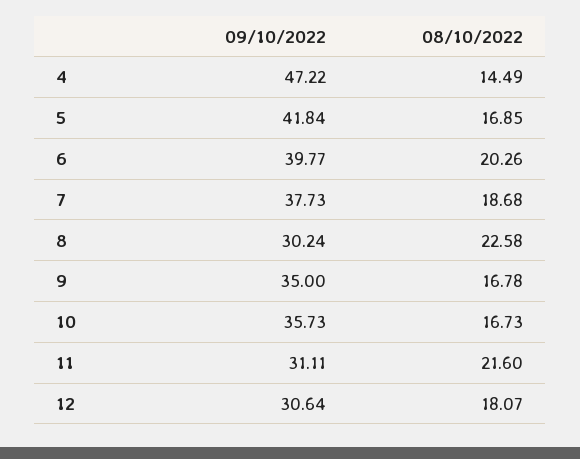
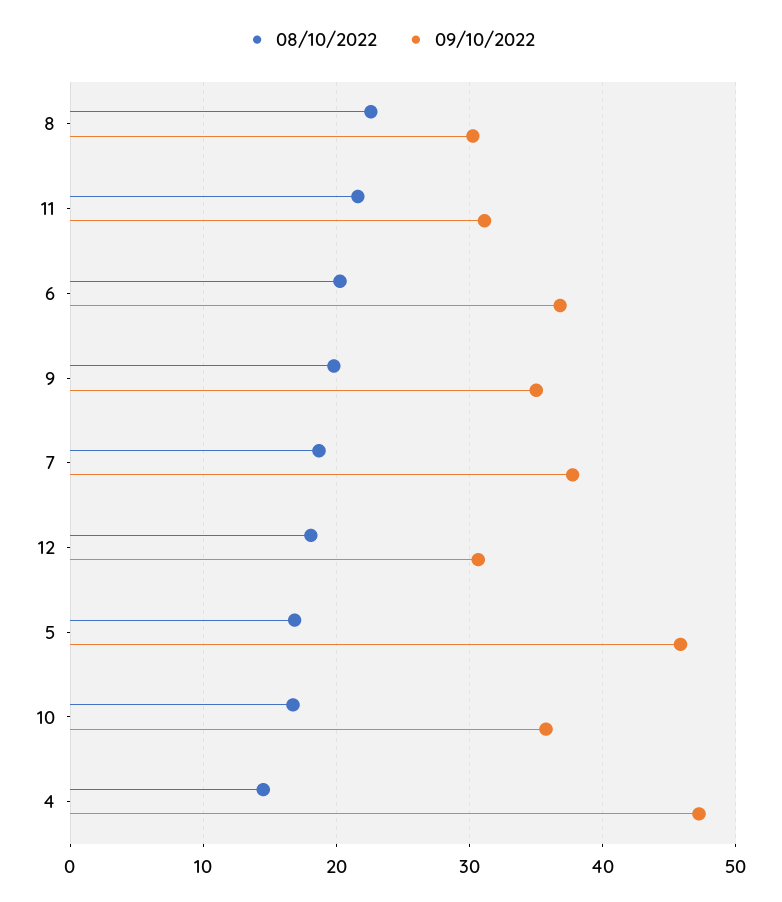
  {
    "09/10/2022": {
      "4": 47.22,
-     "5": 41.84,
+     "5": 46,
-     "6": 39.77,
+     "6": 37,
      "7": 37.73,
      "8": 30.24,
      "9": 35,
      "10": 35.73,
      "11": 31.11,
      "12": 30.64
    },
    "08/10/2022": {
      "4": 14.49,
      "5": 16.85,
      "6": 20.26,
      "7": 18.68,
      "8": 22.58,
-     "9": 16.78,
+     "9": 20,
      "10": 16.73,
      "11": 21.6,
      "12": 18.07
    }
  }

